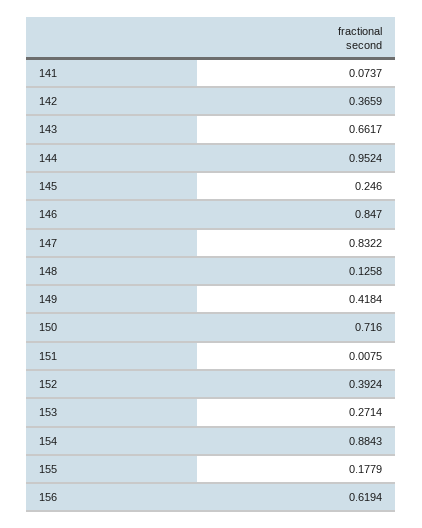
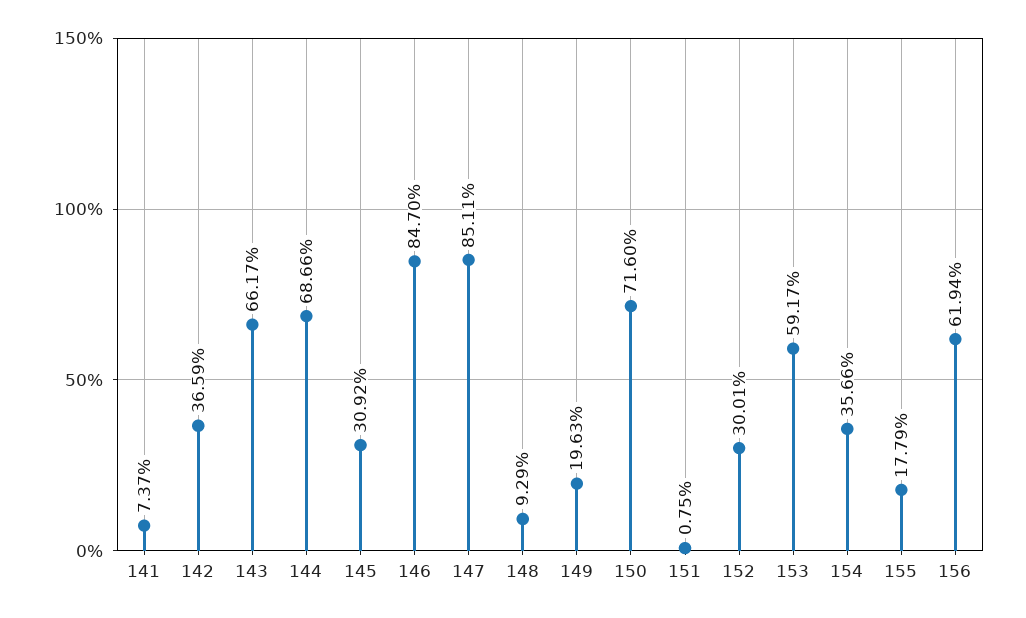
  {
    "141": 0.0737,
    "142": 0.3659,
    "143": 0.6617,
-   "144": 0.9524,
+   "144": 0.6866,
-   "145": 0.246,
+   "145": 0.3092,
    "146": 0.847,
-   "147": 0.8322,
+   "147": 0.8511,
-   "148": 0.1258,
+   "148": 0.0929,
-   "149": 0.4184,
+   "149": 0.1963,
    "150": 0.716,
    "151": 0.0075,
-   "152": 0.3924,
+   "152": 0.3001,
-   "153": 0.2714,
+   "153": 0.5917,
-   "154": 0.8843,
+   "154": 0.3566,
    "155": 0.1779,
    "156": 0.6194
  }

